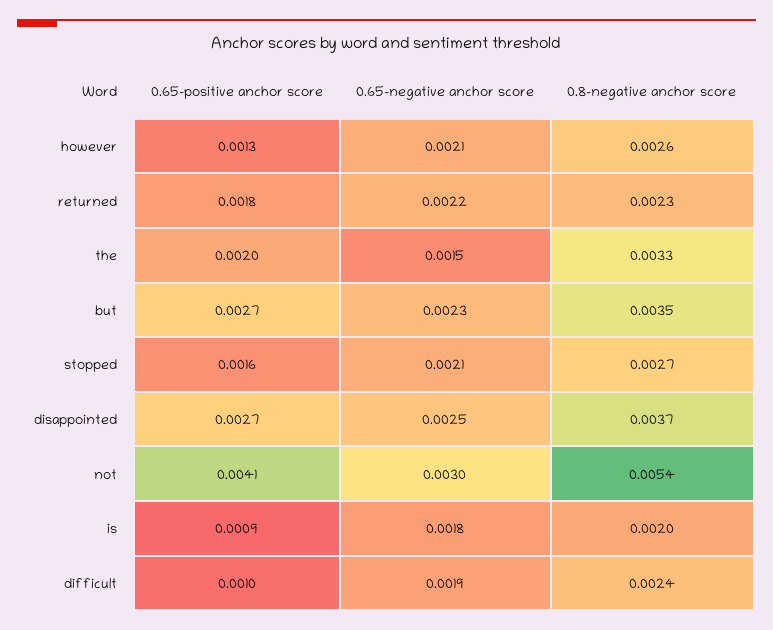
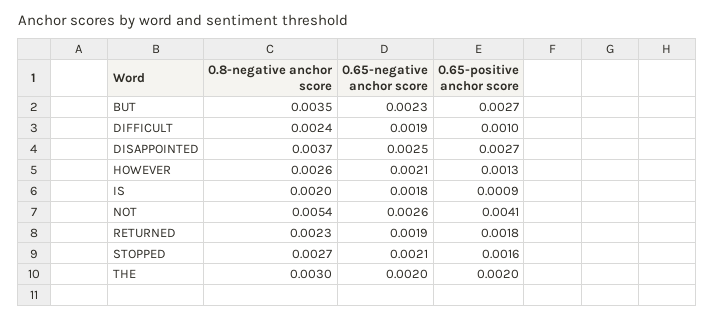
  {
    "0.65-positive anchor score": {
      "however": 0.0013,
      "returned": 0.0018,
      "the": 0.002,
      "but": 0.0027,
      "stopped": 0.0016,
      "disappointed": 0.0027,
      "not": 0.0041,
      "is": 0.0009,
      "difficult": 0.001
    },
    "0.65-negative anchor score": {
      "however": 0.0021,
-     "returned": 0.0022,
+     "returned": 0.0019,
-     "the": 0.0015,
+     "the": 0.002,
      "but": 0.0023,
      "stopped": 0.0021,
      "disappointed": 0.0025,
-     "not": 0.003,
+     "not": 0.0026,
      "is": 0.0018,
      "difficult": 0.0019
    },
    "0.8-negative anchor score": {
      "however": 0.0026,
      "returned": 0.0023,
-     "the": 0.0033,
+     "the": 0.003,
      "but": 0.0035,
      "stopped": 0.0027,
      "disappointed": 0.0037,
      "not": 0.0054,
      "is": 0.002,
      "difficult": 0.0024
    }
  }

